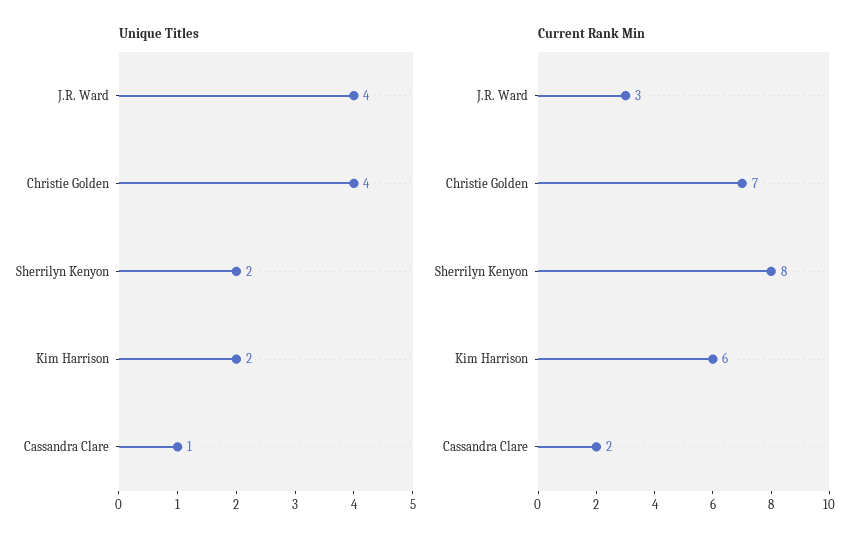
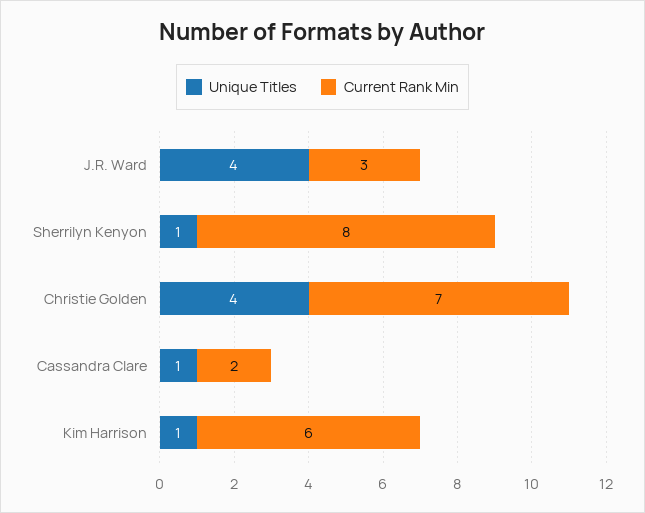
  {
    "Unique Titles": {
      "J.R. Ward": 4,
      "Christie Golden": 4,
-     "Sherrilyn Kenyon": 2,
+     "Sherrilyn Kenyon": 1,
-     "Kim Harrison": 2,
+     "Kim Harrison": 1,
      "Cassandra Clare": 1
    },
    "Current Rank Min": {
      "J.R. Ward": 3,
      "Christie Golden": 7,
      "Sherrilyn Kenyon": 8,
      "Kim Harrison": 6,
      "Cassandra Clare": 2
    }
  }

